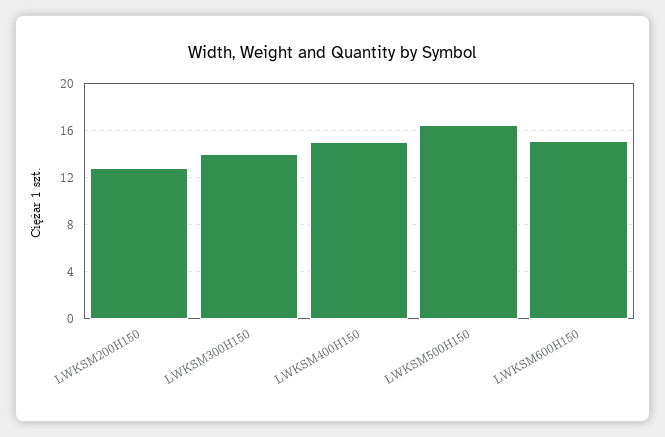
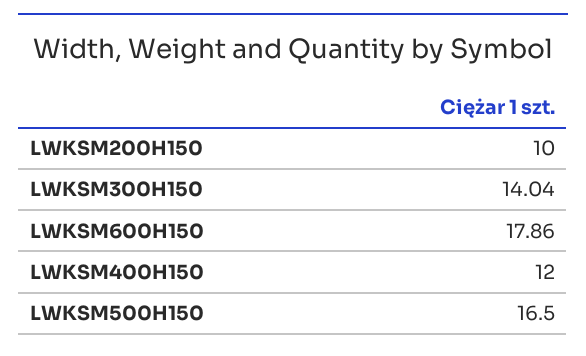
  {
-   "LWKSM200H150": 13,
+   "LWKSM200H150": 10,
    "LWKSM300H150": 14.04,
-   "LWKSM400H150": 15,
+   "LWKSM400H150": 12,
    "LWKSM500H150": 16.5,
-   "LWKSM600H150": 15
+   "LWKSM600H150": 17.86
  }

